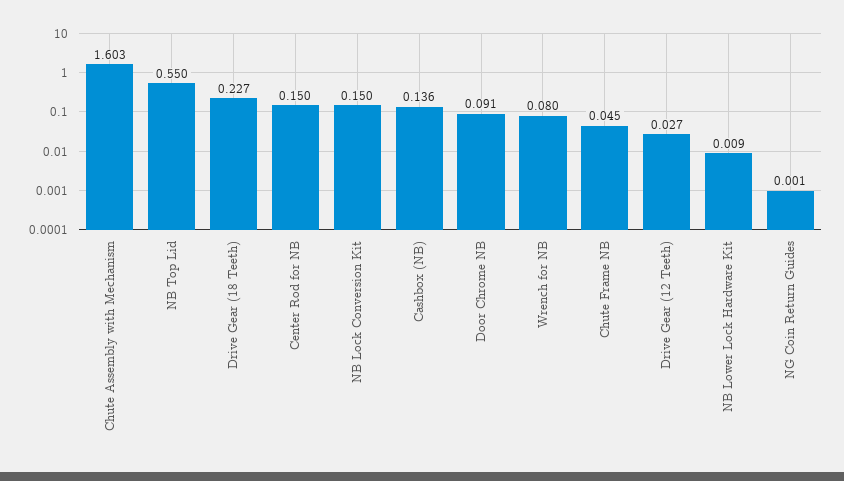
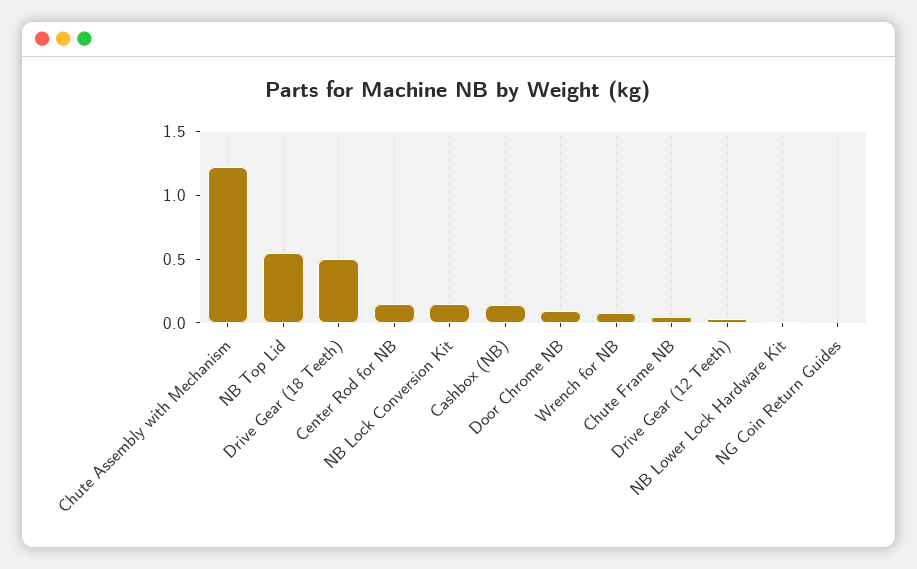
  {
-   "Chute Assembly with Mechanism": 1.603,
+   "Chute Assembly with Mechanism": 1.2,
    "NB Top Lid": 0.55,
-   "Drive Gear (18 Teeth)": 0.227,
+   "Drive Gear (18 Teeth)": 0.5,
    "Center Rod for NB": 0.15,
    "NB Lock Conversion Kit": 0.15,
    "Cashbox (NB)": 0.136,
    "Door Chrome NB": 0.091,
    "Wrench for NB": 0.08,
    "Chute Frame NB": 0.045,
    "Drive Gear (12 Teeth)": 0.027,
    "NB Lower Lock Hardware Kit": 0.009,
    "NG Coin Return Guides": 0.001
  }

